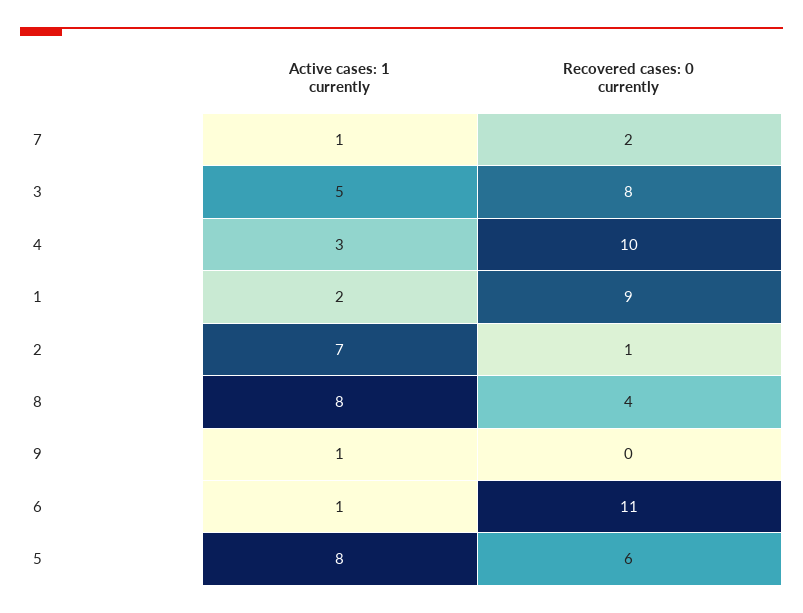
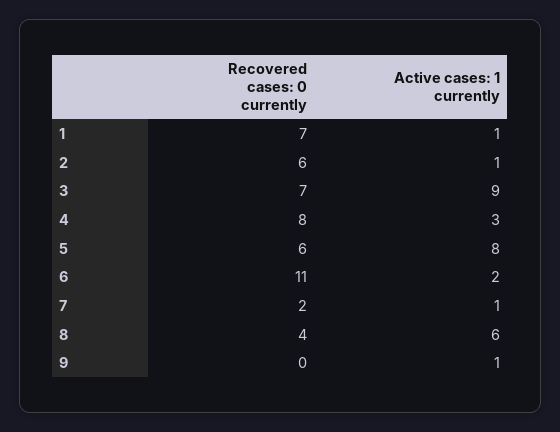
  {
    "Active cases: 1 currently": {
      "7": 1,
-     "3": 5,
+     "3": 9,
      "4": 3,
-     "1": 2,
+     "1": 1,
-     "2": 7,
+     "2": 1,
-     "8": 8,
+     "8": 6,
      "9": 1,
-     "6": 1,
+     "6": 2,
      "5": 8
    },
    "Recovered cases: 0 currently": {
      "7": 2,
-     "3": 8,
+     "3": 7,
-     "4": 10,
+     "4": 8,
-     "1": 9,
+     "1": 7,
-     "2": 1,
+     "2": 6,
      "8": 4,
      "9": 0,
      "6": 11,
      "5": 6
    }
  }

